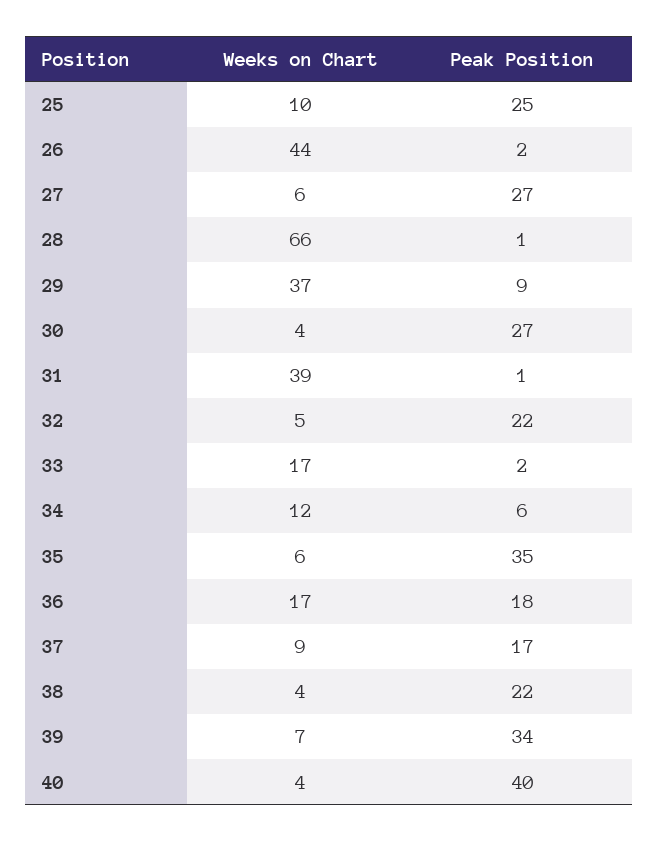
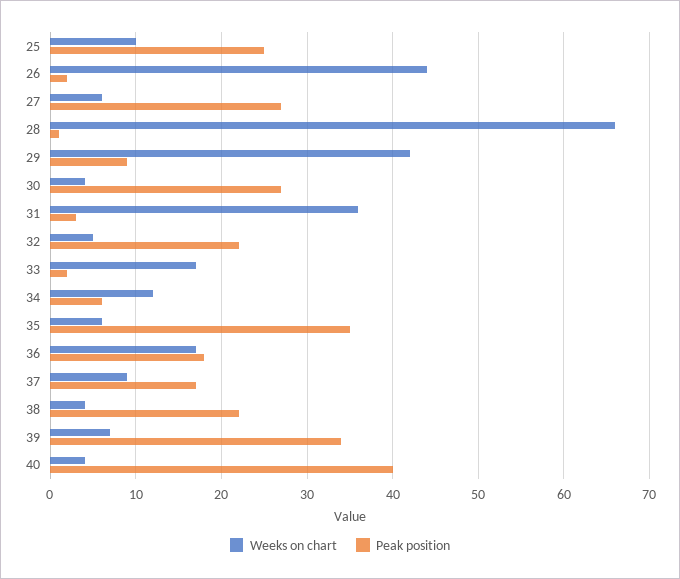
  {
    "Weeks on Chart": {
      "25": 10,
      "26": 44,
      "27": 6,
      "28": 66,
-     "29": 37,
+     "29": 42,
      "30": 4,
-     "31": 39,
+     "31": 36,
      "32": 5,
      "33": 17,
      "34": 12,
      "35": 6,
      "36": 17,
      "37": 9,
      "38": 4,
      "39": 7,
      "40": 4
    },
    "Peak Position": {
      "25": 25,
      "26": 2,
      "27": 27,
      "28": 1,
      "29": 9,
      "30": 27,
-     "31": 1,
+     "31": 3,
      "32": 22,
      "33": 2,
      "34": 6,
      "35": 35,
      "36": 18,
      "37": 17,
      "38": 22,
      "39": 34,
      "40": 40
    }
  }

